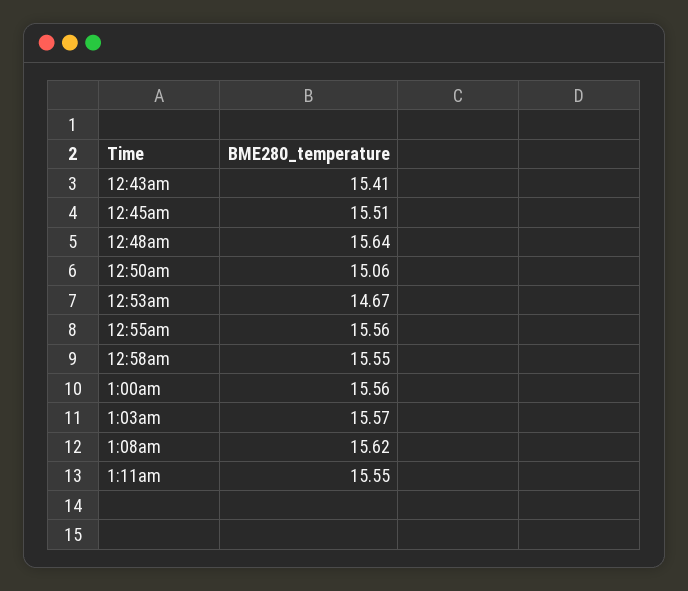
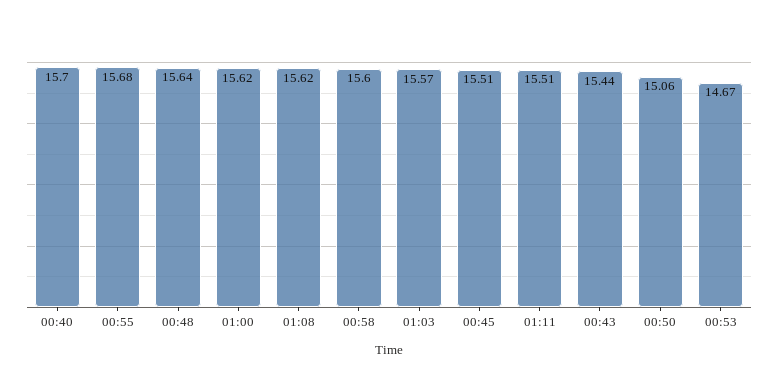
  {
-   "12:43am": 15.41,
+   "12:43am": 15.44,
    "12:45am": 15.51,
    "12:48am": 15.64,
    "12:50am": 15.06,
    "12:53am": 14.67,
-   "12:55am": 15.56,
+   "12:55am": 15.68,
-   "12:58am": 15.55,
+   "12:58am": 15.6,
-   "1:00am": 15.56,
+   "1:00am": 15.62,
    "1:03am": 15.57,
    "1:08am": 15.62,
-   "1:11am": 15.55
+   "1:11am": 15.51,
+   "00:40": 15.7
  }

